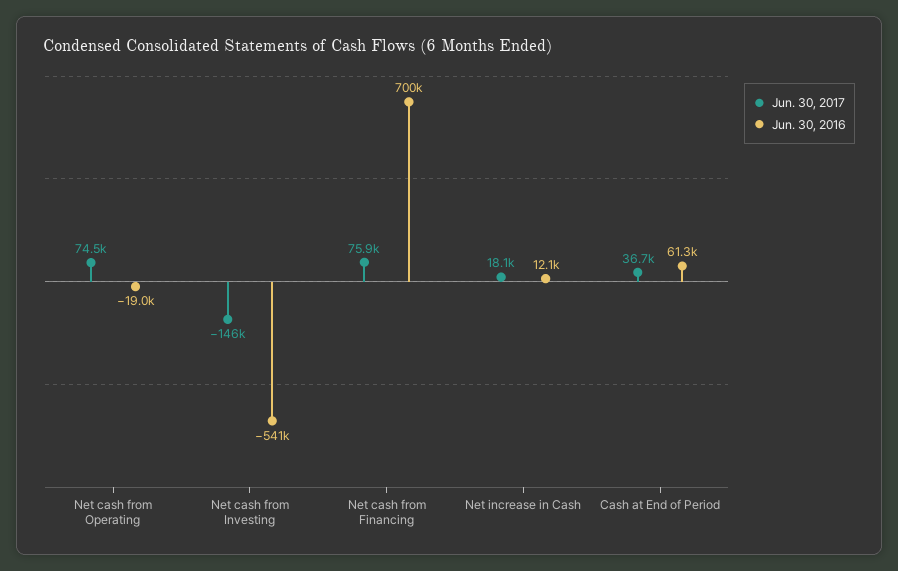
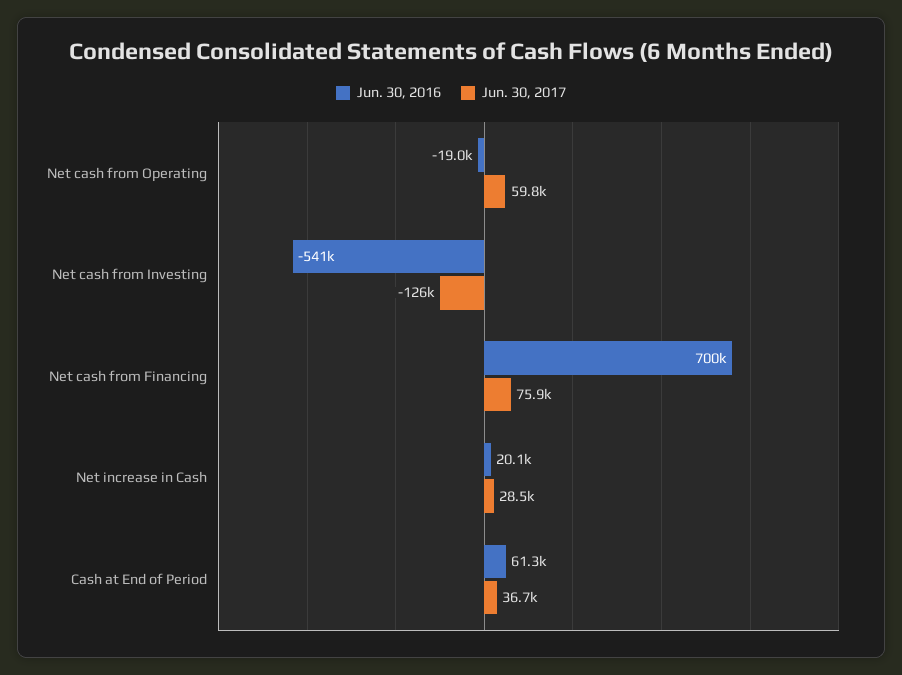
  {
    "Jun. 30, 2017": {
-     "Net cash from Operating": 74500,
+     "Net cash from Operating": 59800,
-     "Net cash from Investing": -146000,
+     "Net cash from Investing": -126000,
      "Net cash from Financing": 75900,
-     "Net increase in Cash": 18100,
+     "Net increase in Cash": 28500,
      "Cash at End of Period": 36700
    },
    "Jun. 30, 2016": {
      "Net cash from Operating": -19000,
      "Net cash from Investing": -541000,
      "Net cash from Financing": 700000,
-     "Net increase in Cash": 12100,
+     "Net increase in Cash": 20100,
      "Cash at End of Period": 61300
    }
  }

